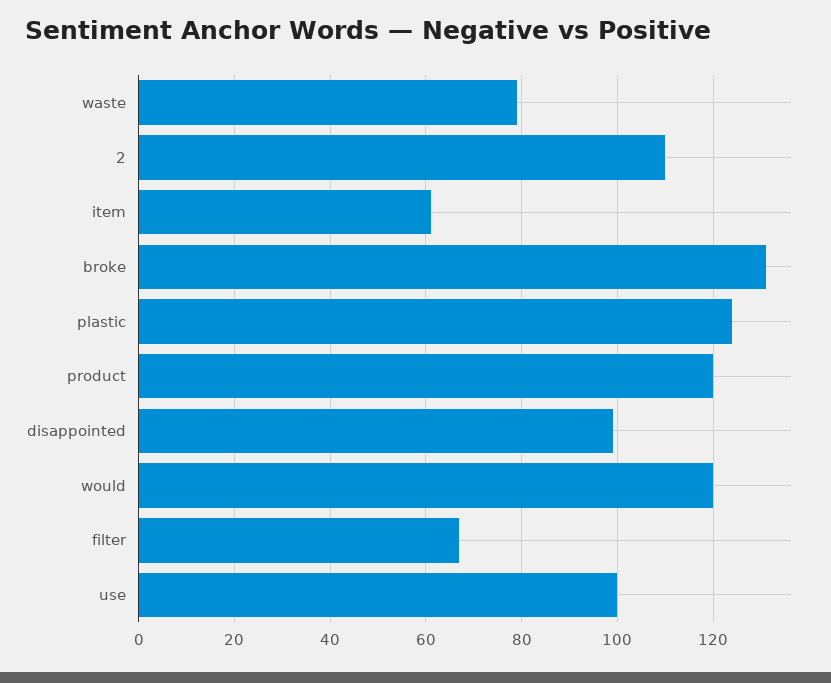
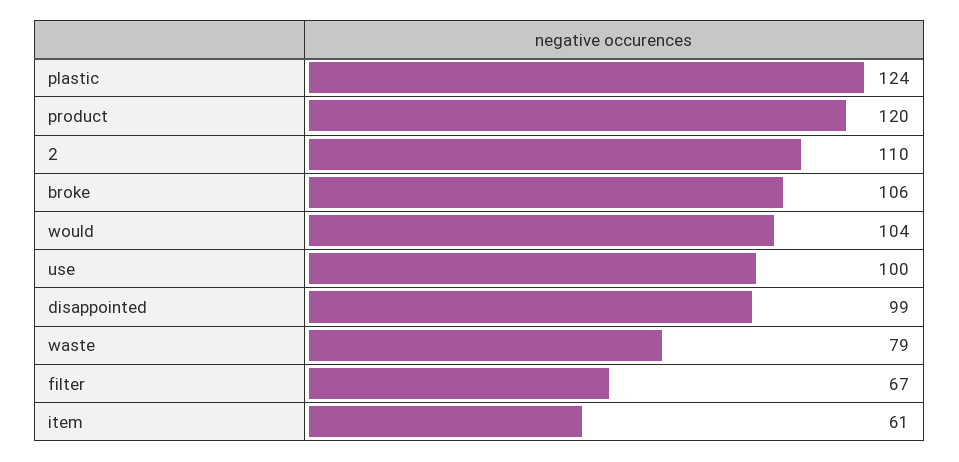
  {
    "waste": 79,
    "2": 110,
    "item": 61,
-   "broke": 130,
+   "broke": 106,
    "plastic": 124,
    "product": 120,
    "disappointed": 99,
-   "would": 120,
+   "would": 104,
    "filter": 67,
    "use": 100
  }

